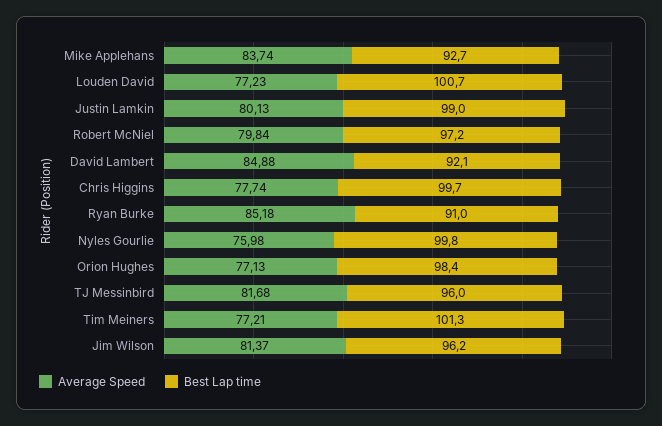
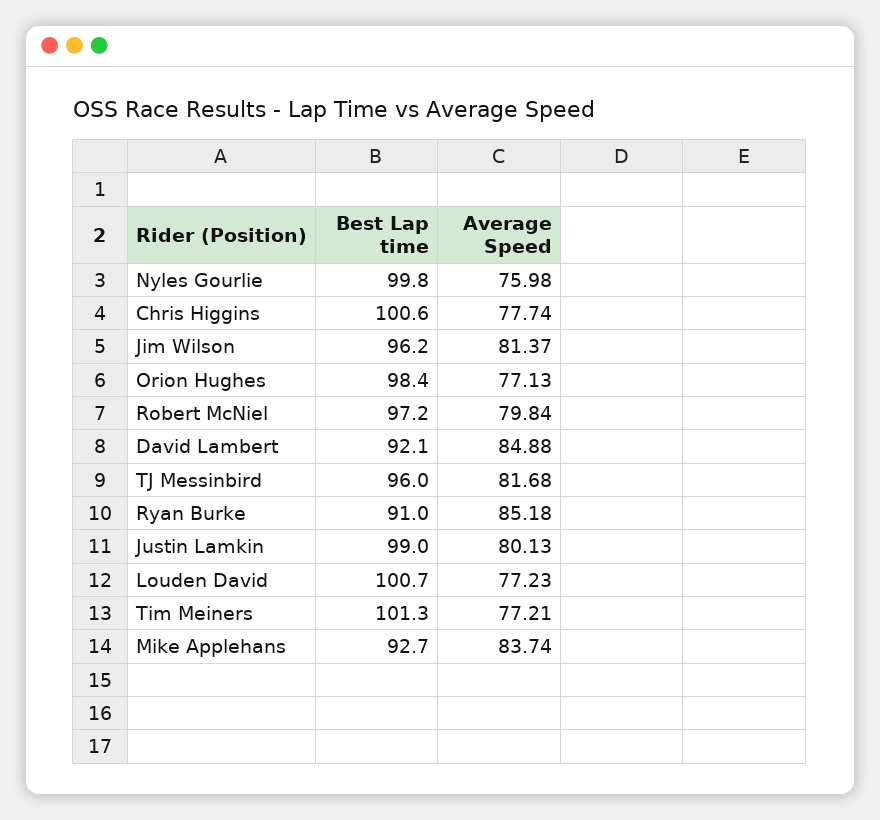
  {
    "Average Speed": {
      "Mike Applehans": 83.74,
      "Louden David": 77.23,
      "Justin Lamkin": 80.13,
      "Robert McNiel": 79.84,
      "David Lambert": 84.88,
      "Chris Higgins": 77.74,
      "Ryan Burke": 85.18,
      "Nyles Gourlie": 75.98,
      "Orion Hughes": 77.13,
      "TJ Messinbird": 81.68,
      "Tim Meiners": 77.21,
      "Jim Wilson": 81.37
    },
    "Best Lap time": {
      "Mike Applehans": 92.7,
      "Louden David": 100.7,
      "Justin Lamkin": 99,
      "Robert McNiel": 97.2,
      "David Lambert": 92.1,
-     "Chris Higgins": 99.7,
+     "Chris Higgins": 100.6,
      "Ryan Burke": 91,
      "Nyles Gourlie": 99.8,
      "Orion Hughes": 98.4,
      "TJ Messinbird": 96,
      "Tim Meiners": 101.3,
      "Jim Wilson": 96.2
    }
  }

